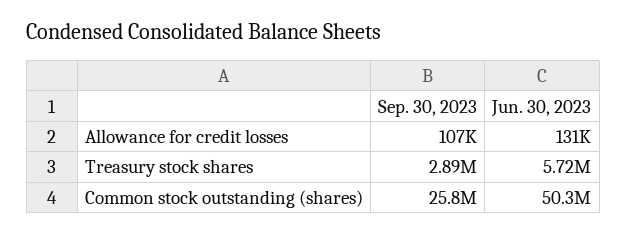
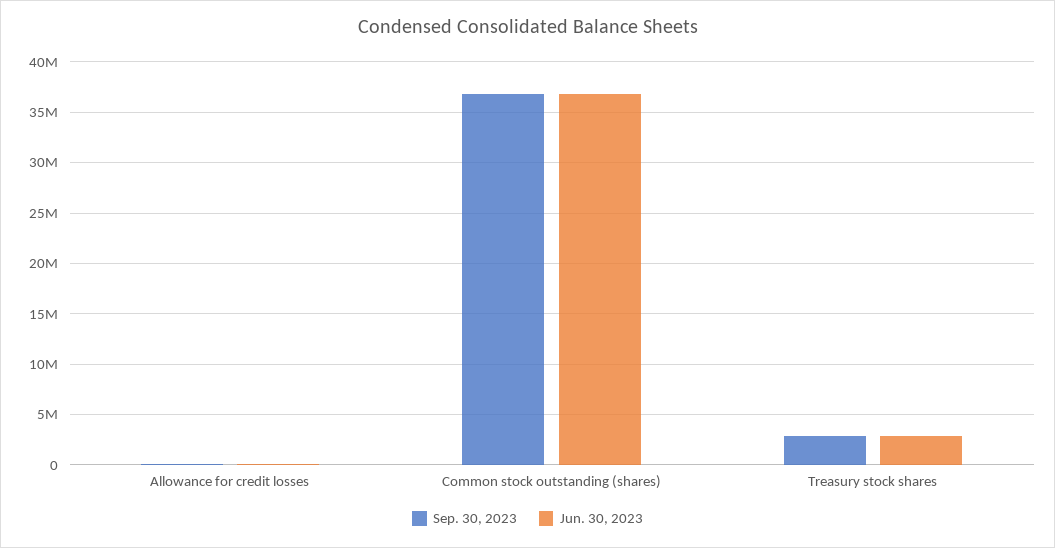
  {
    "Sep. 30, 2023": {
      "Allowance for credit losses": 107000,
      "Treasury stock shares": 2890000,
-     "Common stock outstanding (shares)": 25800000
+     "Common stock outstanding (shares)": 37000000
    },
    "Jun. 30, 2023": {
      "Allowance for credit losses": 131000,
-     "Treasury stock shares": 5720000,
+     "Treasury stock shares": 3000000,
-     "Common stock outstanding (shares)": 50300000
+     "Common stock outstanding (shares)": 37000000
    }
  }

